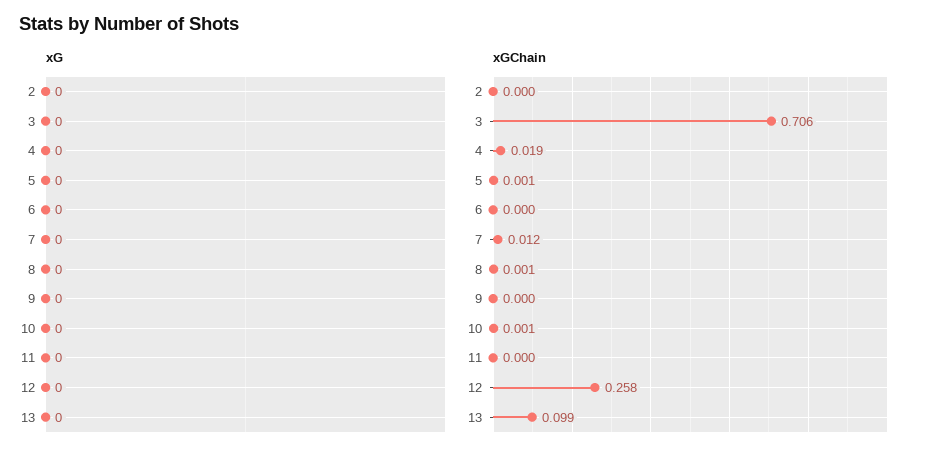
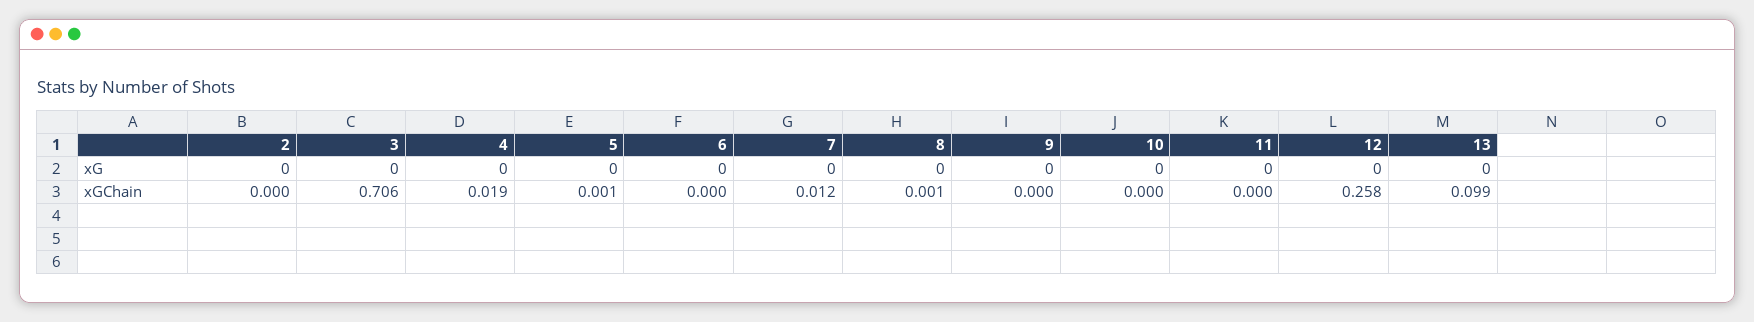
  {
    "xG": {
      "2": 0,
      "3": 0,
      "4": 0,
      "5": 0,
      "6": 0,
      "7": 0,
      "8": 0,
      "9": 0,
      "10": 0,
      "11": 0,
      "12": 0,
      "13": 0
    },
    "xGChain": {
      "2": 0,
      "3": 0.706,
      "4": 0.019,
      "5": 0.001,
      "6": 0,
      "7": 0.012,
      "8": 0.001,
      "9": 0,
-     "10": 0.001,
+     "10": 0,
      "11": 0,
      "12": 0.258,
      "13": 0.099
    }
  }

